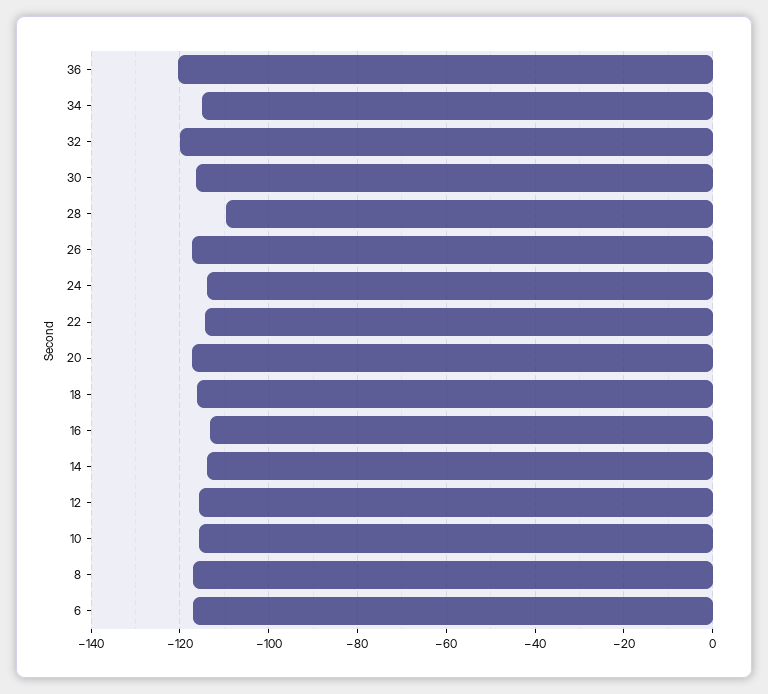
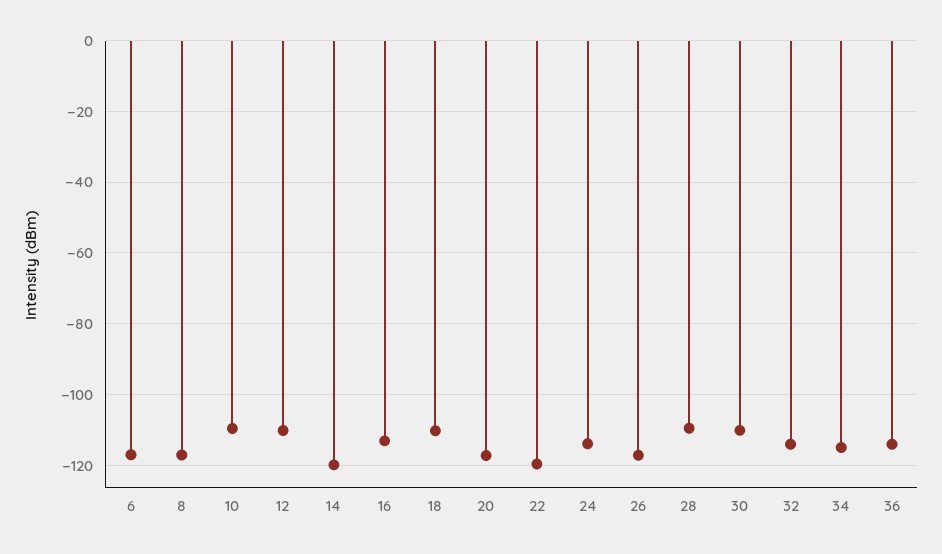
  {
-   "36": -120,
+   "36": -114,
    "34": -114,
-   "32": -120,
+   "32": -114,
-   "30": -116,
+   "30": -110,
    "28": -110,
    "26": -118,
    "24": -114,
-   "22": -114,
+   "22": -120,
    "20": -118,
-   "18": -116,
+   "18": -110,
    "16": -114,
-   "14": -114,
+   "14": -120,
-   "12": -116,
+   "12": -110,
-   "10": -116,
+   "10": -110,
    "8": -118,
    "6": -118
  }

